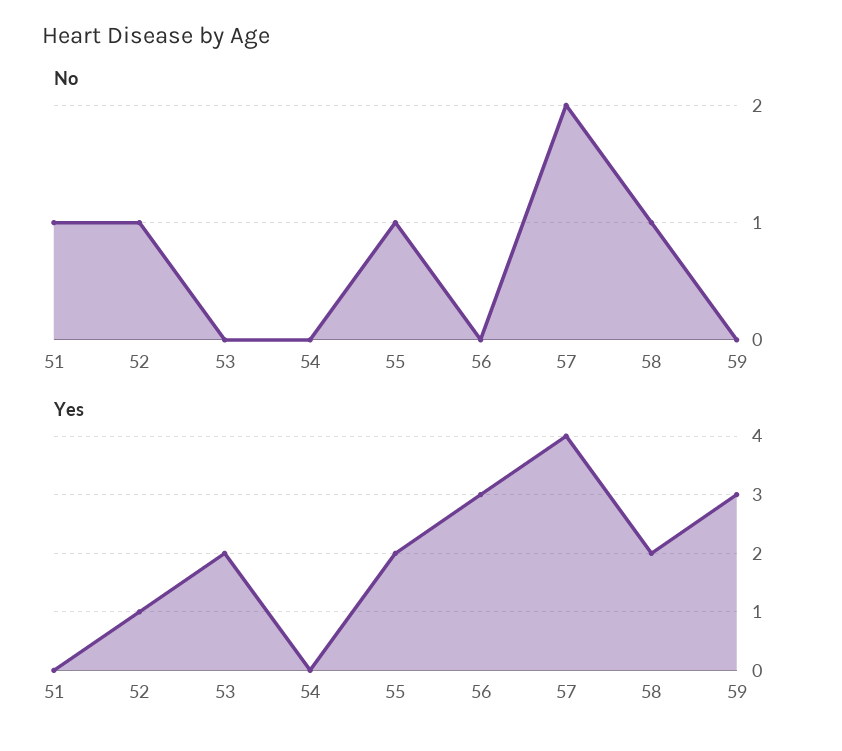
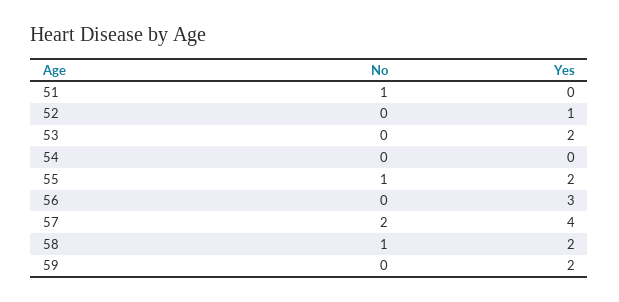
  {
    "No": {
      "51": 1,
-     "52": 1,
+     "52": 0,
      "53": 0,
      "54": 0,
      "55": 1,
      "56": 0,
      "57": 2,
      "58": 1,
      "59": 0
    },
    "Yes": {
      "51": 0,
      "52": 1,
      "53": 2,
      "54": 0,
      "55": 2,
      "56": 3,
      "57": 4,
      "58": 2,
-     "59": 3
+     "59": 2
    }
  }

